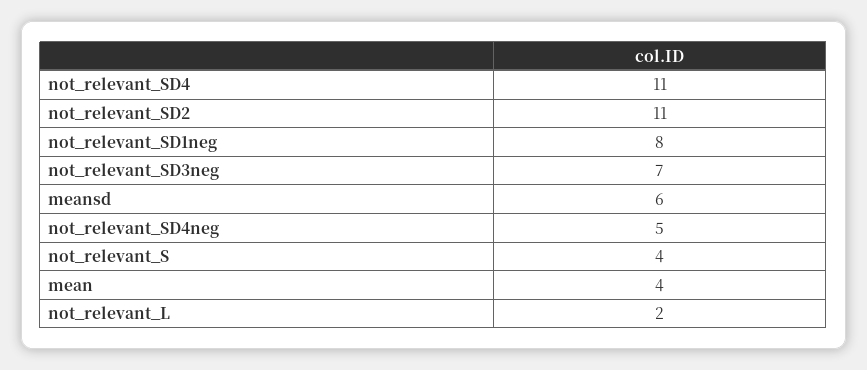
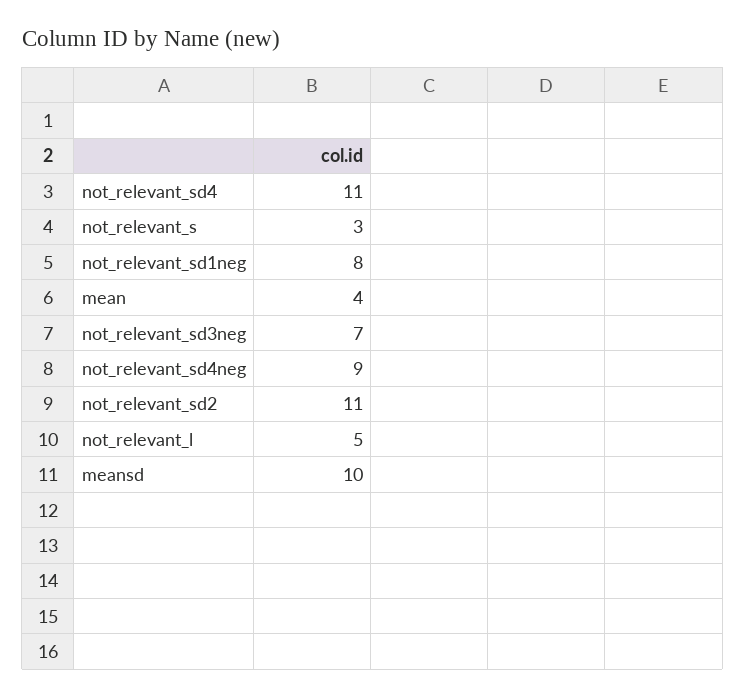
  {
    "not_relevant_SD4": 11,
    "not_relevant_SD2": 11,
    "not_relevant_SD1neg": 8,
    "not_relevant_SD3neg": 7,
-   "meansd": 6,
+   "meansd": 10,
-   "not_relevant_SD4neg": 5,
+   "not_relevant_SD4neg": 9,
-   "not_relevant_S": 4,
+   "not_relevant_S": 3,
    "mean": 4,
-   "not_relevant_L": 2
+   "not_relevant_L": 5
  }

